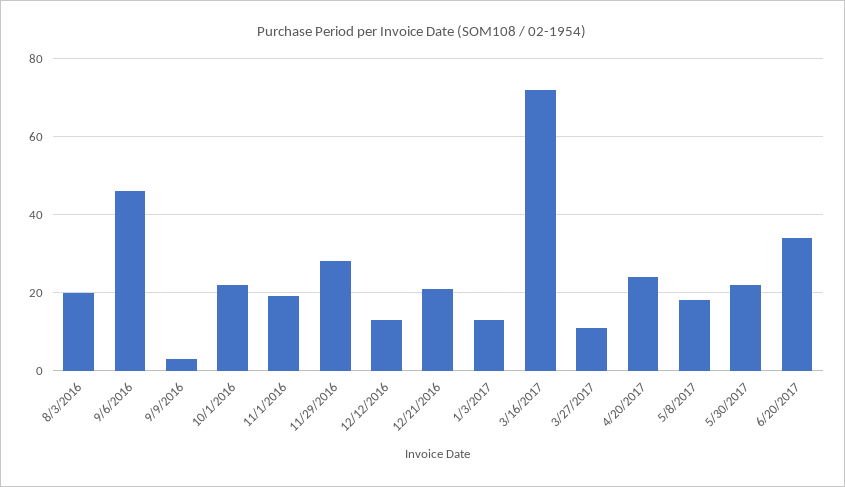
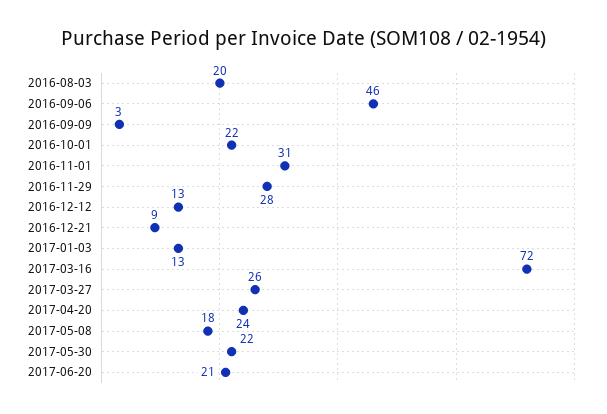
  {
    "8/3/2016": 20,
    "9/6/2016": 46,
    "9/9/2016": 3,
    "10/1/2016": 22,
-   "11/1/2016": 20,
+   "11/1/2016": 31,
    "11/29/2016": 28,
    "12/12/2016": 13,
-   "12/21/2016": 20,
+   "12/21/2016": 9,
    "1/3/2017": 13,
    "3/16/2017": 72,
-   "3/27/2017": 10,
+   "3/27/2017": 26,
    "4/20/2017": 24,
    "5/8/2017": 18,
    "5/30/2017": 22,
-   "6/20/2017": 35
+   "6/20/2017": 21
  }

